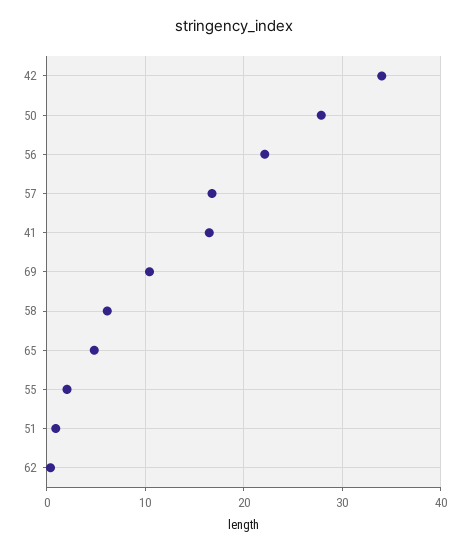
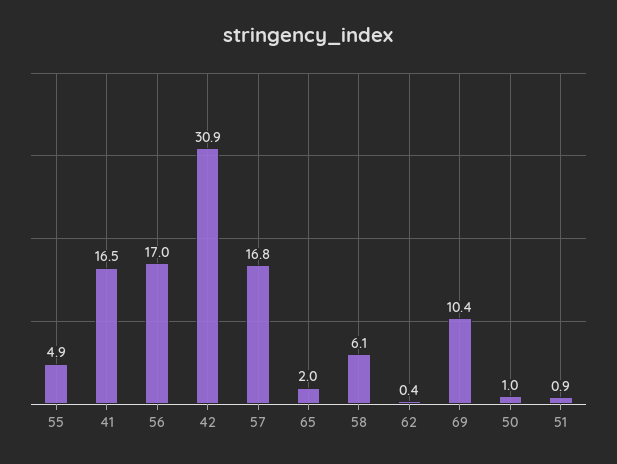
  {
-   "42": 34,
+   "42": 30.9,
-   "50": 28,
+   "50": 1,
-   "56": 22,
+   "56": 17,
    "57": 16.8,
    "41": 16.5,
    "69": 10.4,
    "58": 6.1,
-   "65": 5,
+   "65": 2,
-   "55": 2,
+   "55": 4.9,
    "51": 0.9,
    "62": 0.4
  }

